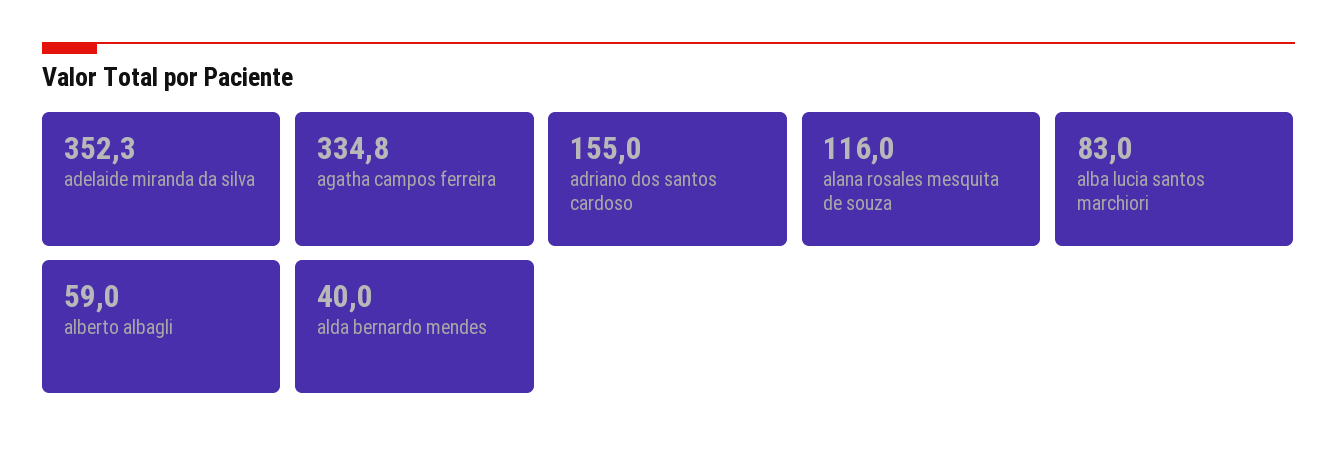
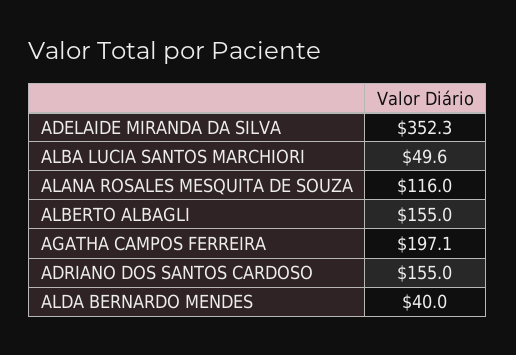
  {
    "adelaide miranda da silva": 352.3,
-   "agatha campos ferreira": 334.8,
+   "agatha campos ferreira": 197.1,
    "adriano dos santos cardoso": 155,
    "alana rosales mesquita de souza": 116,
-   "alba lucia santos marchiori": 83,
+   "alba lucia santos marchiori": 49.6,
-   "alberto albagli": 59,
+   "alberto albagli": 155,
    "alda bernardo mendes": 40
  }

